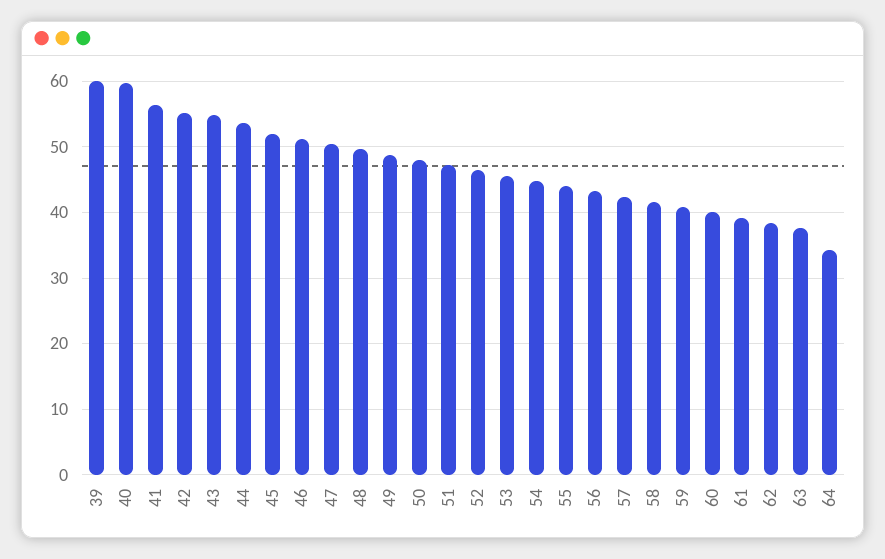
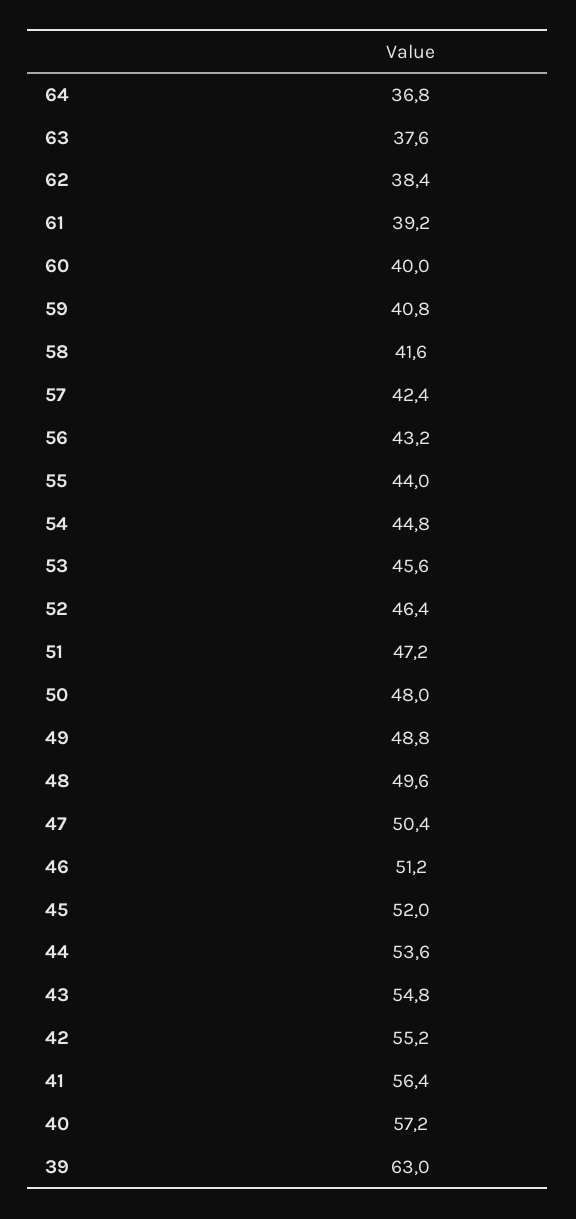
  {
-   "39": 60,
+   "39": 63,
-   "40": 60,
+   "40": 57.2,
    "41": 56.4,
    "42": 55.2,
    "43": 54.8,
    "44": 53.6,
    "45": 52,
    "46": 51.2,
    "47": 50.4,
    "48": 49.6,
    "49": 48.8,
    "50": 48,
    "51": 47.2,
    "52": 46.4,
    "53": 45.6,
    "54": 44.8,
    "55": 44,
    "56": 43.2,
    "57": 42.4,
    "58": 41.6,
    "59": 40.8,
    "60": 40,
    "61": 39.2,
    "62": 38.4,
    "63": 37.6,
-   "64": 34
+   "64": 36.8
  }

